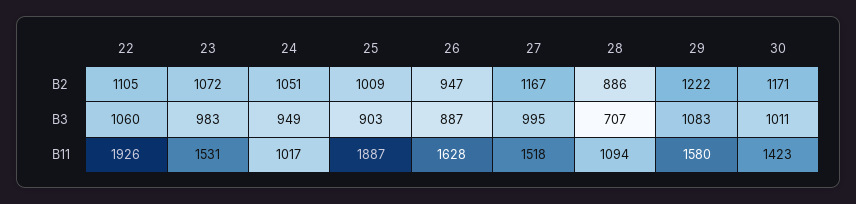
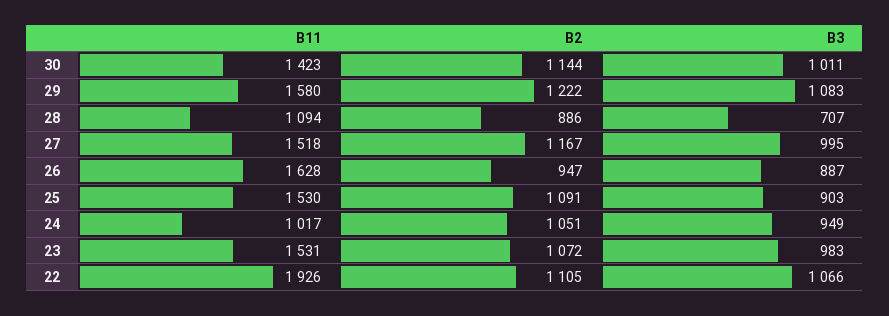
  {
    "22": {
      "B2": 1105,
-     "B3": 1060,
+     "B3": 1066,
      "B11": 1926
    },
    "23": {
      "B2": 1072,
      "B3": 983,
      "B11": 1531
    },
    "24": {
      "B2": 1051,
      "B3": 949,
      "B11": 1017
    },
    "25": {
-     "B2": 1009,
+     "B2": 1091,
      "B3": 903,
-     "B11": 1887
+     "B11": 1530
    },
    "26": {
      "B2": 947,
      "B3": 887,
      "B11": 1628
    },
    "27": {
      "B2": 1167,
      "B3": 995,
      "B11": 1518
    },
    "28": {
      "B2": 886,
      "B3": 707,
      "B11": 1094
    },
    "29": {
      "B2": 1222,
      "B3": 1083,
      "B11": 1580
    },
    "30": {
-     "B2": 1171,
+     "B2": 1144,
      "B3": 1011,
      "B11": 1423
    }
  }

